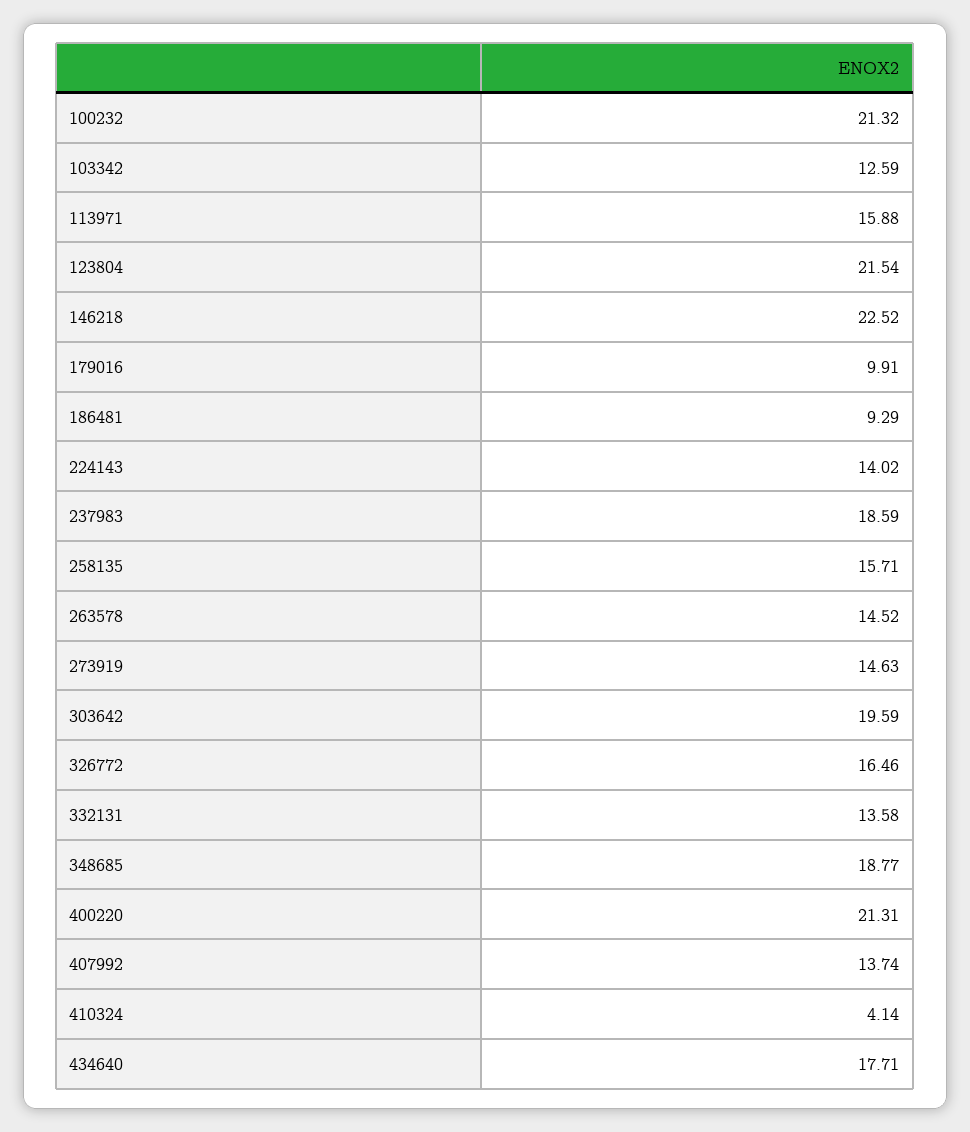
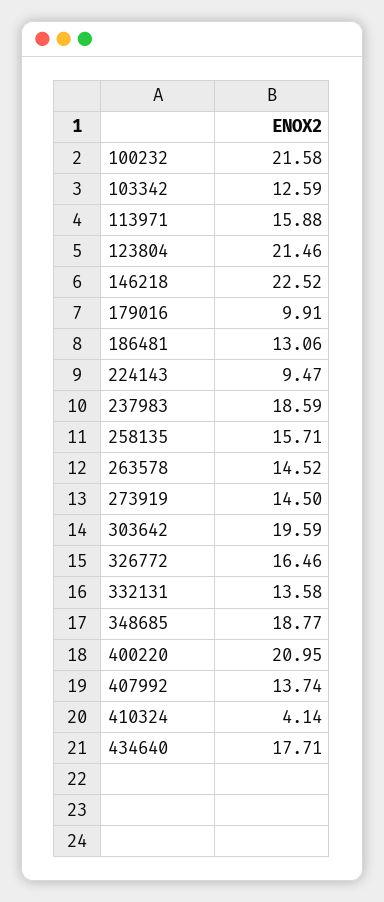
  {
-   "100232": 21.32,
+   "100232": 21.58,
    "103342": 12.59,
    "113971": 15.88,
-   "123804": 21.54,
+   "123804": 21.46,
    "146218": 22.52,
    "179016": 9.91,
-   "186481": 9.29,
+   "186481": 13.06,
-   "224143": 14.02,
+   "224143": 9.47,
    "237983": 18.59,
    "258135": 15.71,
    "263578": 14.52,
-   "273919": 14.63,
+   "273919": 14.5,
    "303642": 19.59,
    "326772": 16.46,
    "332131": 13.58,
    "348685": 18.77,
-   "400220": 21.31,
+   "400220": 20.95,
    "407992": 13.74,
    "410324": 4.14,
    "434640": 17.71
  }

